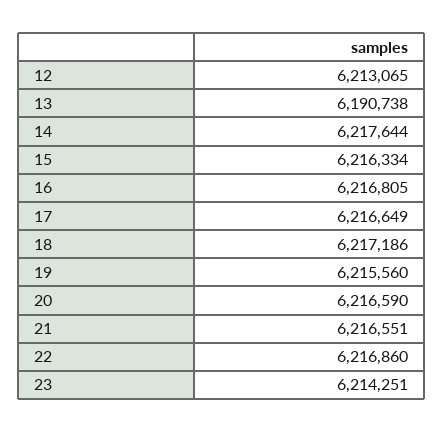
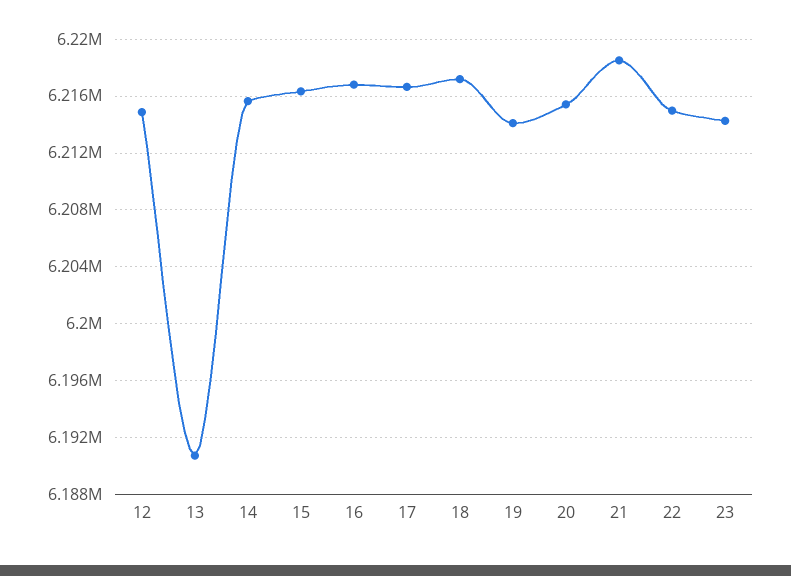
  {
-   "12": 6213065,
+   "12": 6215000,
    "13": 6190738,
-   "14": 6217644,
+   "14": 6215500,
    "15": 6216334,
    "16": 6216805,
    "17": 6216649,
    "18": 6217186,
-   "19": 6215560,
+   "19": 6214000,
-   "20": 6216590,
+   "20": 6215500,
-   "21": 6216551,
+   "21": 6218500,
-   "22": 6216860,
+   "22": 6215000,
    "23": 6214251
  }

